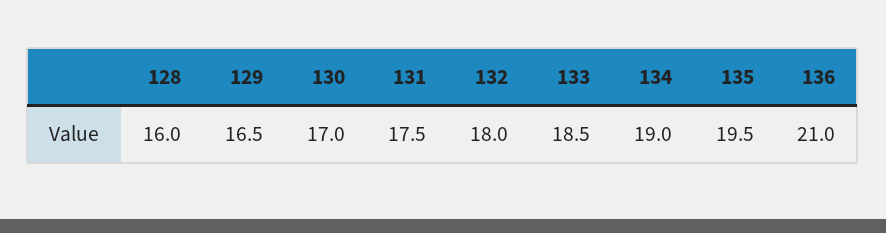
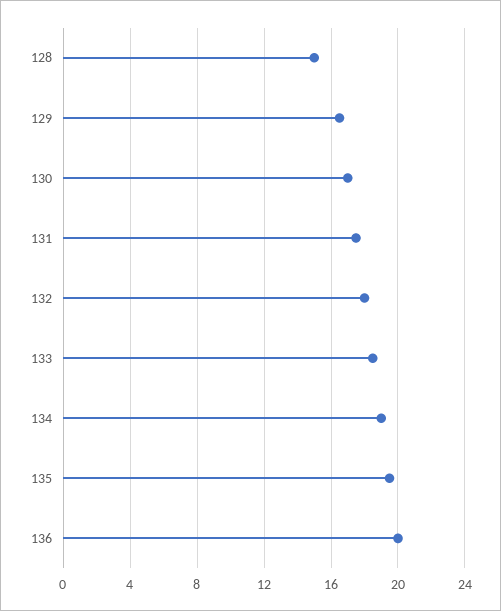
  {
-   "128": 16,
+   "128": 15,
    "129": 16.5,
    "130": 17,
    "131": 17.5,
    "132": 18,
    "133": 18.5,
    "134": 19,
    "135": 19.5,
-   "136": 21
+   "136": 20
  }

